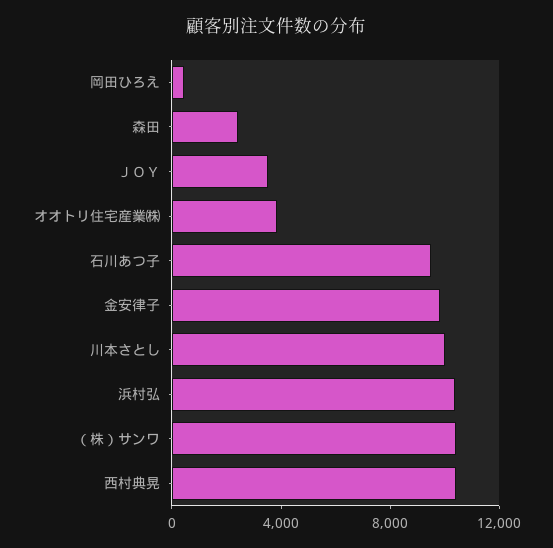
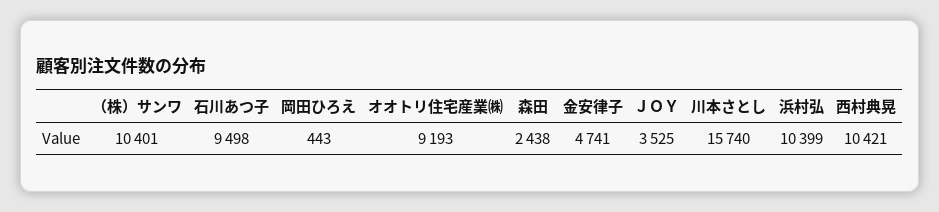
  {
    "岡田ひろえ": 443,
    "森田": 2438,
    "ＪＯＹ": 3525,
-   "オオトリ住宅産業㈱": 4000,
+   "オオトリ住宅産業㈱": 9193,
    "石川あつ子": 9498,
-   "金安律子": 10000,
+   "金安律子": 4741,
-   "川本さとし": 10000,
+   "川本さとし": 15740,
    "浜村弘": 10399,
    "（株）サンワ": 10401,
    "西村典晃": 10421
  }

